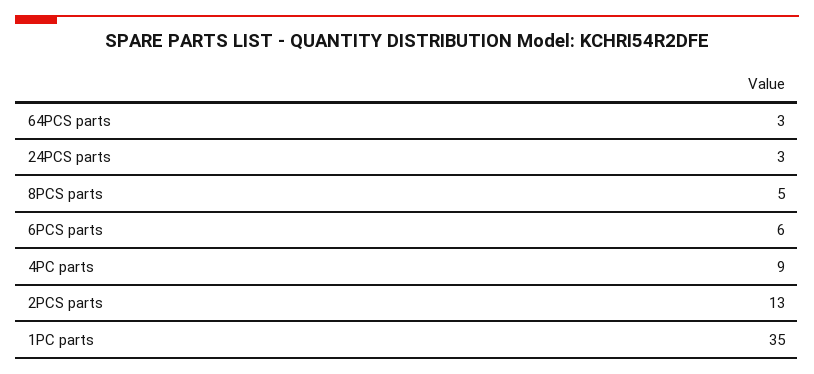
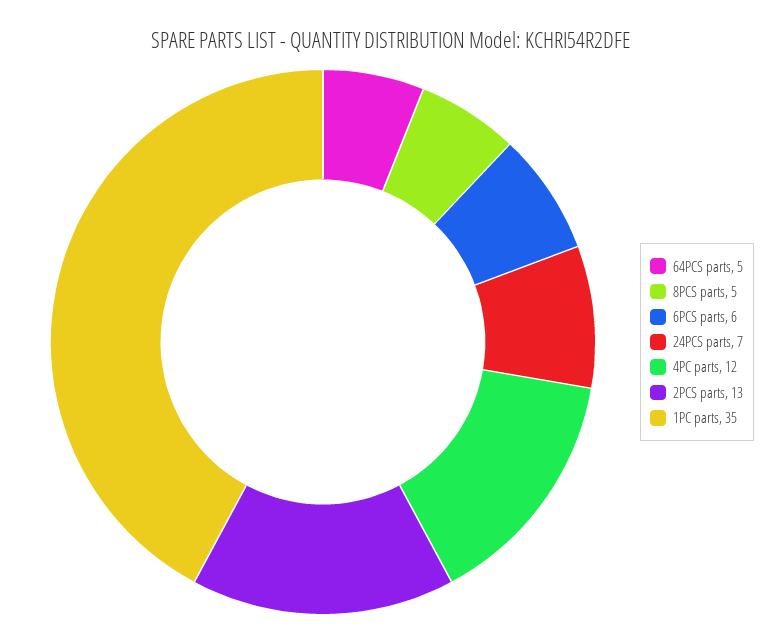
  {
-   "64PCS parts": 3,
+   "64PCS parts": 5,
-   "24PCS parts": 3,
+   "24PCS parts": 7,
    "8PCS parts": 5,
    "6PCS parts": 6,
-   "4PC parts": 9,
+   "4PC parts": 12,
    "2PCS parts": 13,
    "1PC parts": 35
  }

